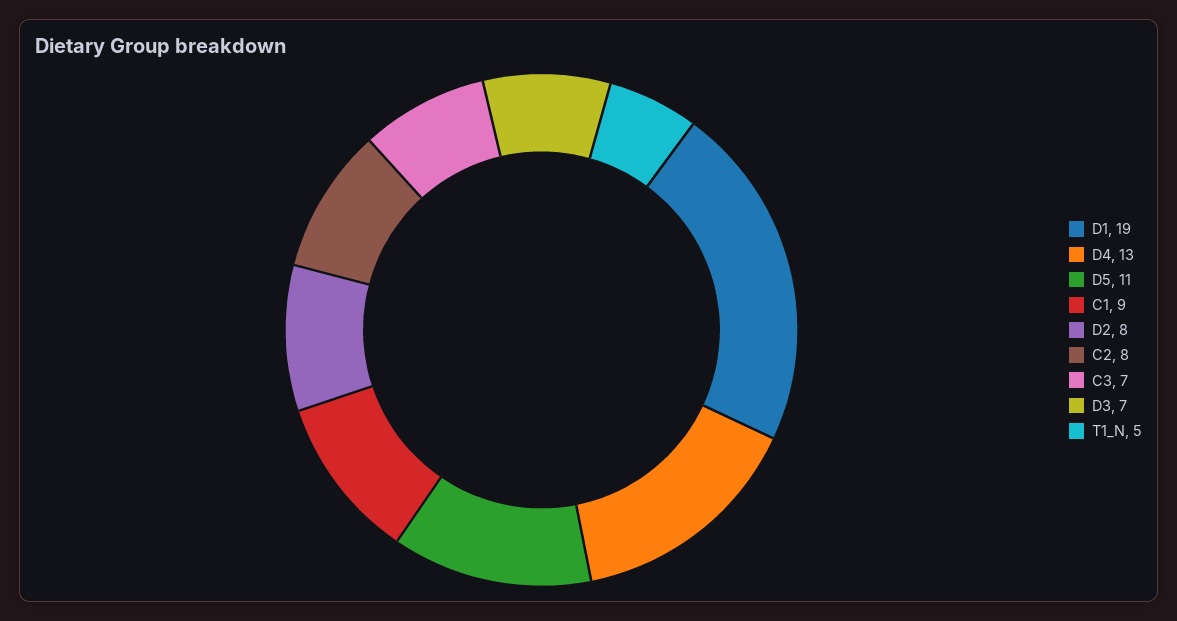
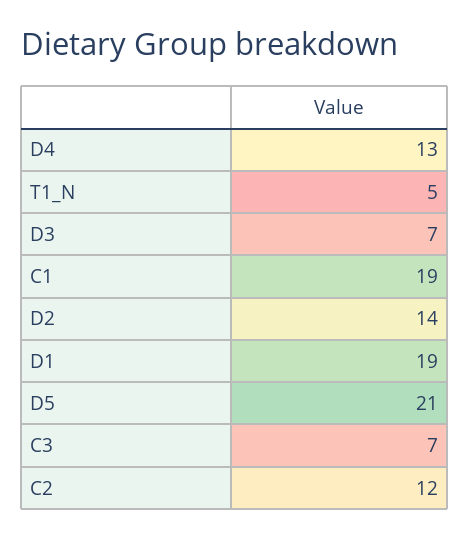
  {
    "D1": 19,
    "D4": 13,
-   "D5": 11,
+   "D5": 21,
-   "C1": 9,
+   "C1": 19,
-   "D2": 8,
+   "D2": 14,
-   "C2": 8,
+   "C2": 12,
    "C3": 7,
    "D3": 7,
    "T1_N": 5
  }

